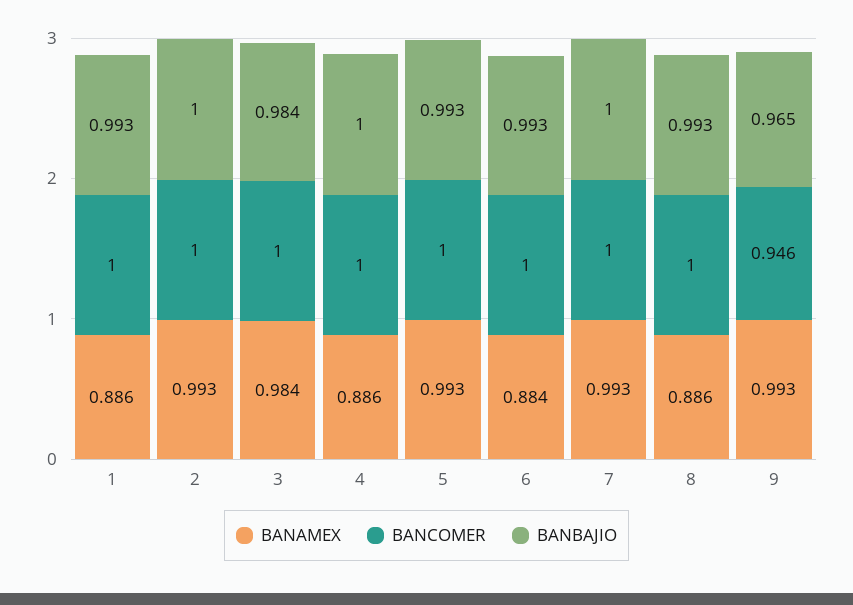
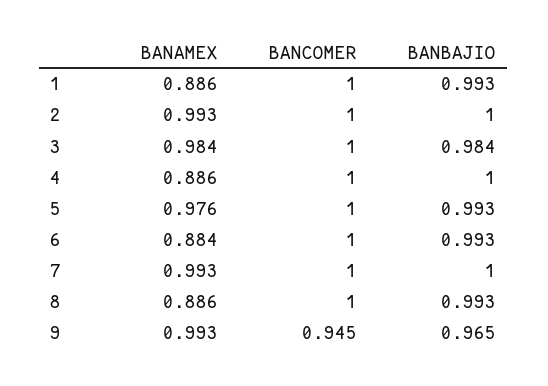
  {
    "BANAMEX": {
      "1": 0.886,
      "2": 0.993,
      "3": 0.984,
      "4": 0.886,
-     "5": 0.993,
+     "5": 0.976,
      "6": 0.884,
      "7": 0.993,
      "8": 0.886,
      "9": 0.993
    },
    "BANCOMER": {
      "1": 1,
      "2": 1,
      "3": 1,
      "4": 1,
      "5": 1,
      "6": 1,
      "7": 1,
      "8": 1,
-     "9": 0.946
+     "9": 0.945
    },
    "BANBAJIO": {
      "1": 0.993,
      "2": 1,
      "3": 0.984,
      "4": 1,
      "5": 0.993,
      "6": 0.993,
      "7": 1,
      "8": 0.993,
      "9": 0.965
    }
  }

